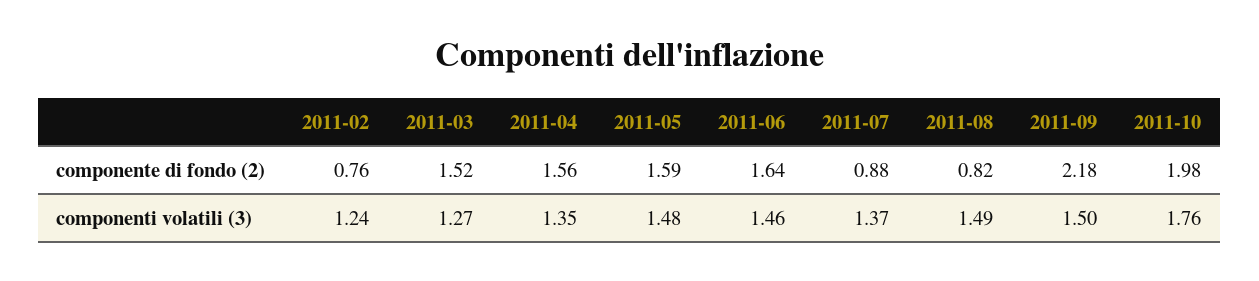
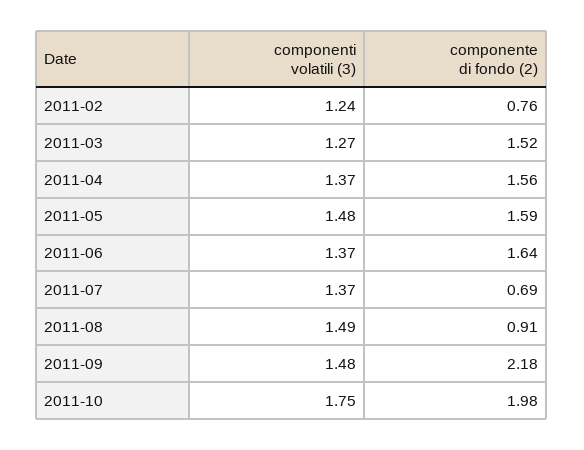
  {
    "2011-02": {
      "componente di fondo (2)": 0.76,
      "componenti volatili (3)": 1.24
    },
    "2011-03": {
      "componente di fondo (2)": 1.52,
      "componenti volatili (3)": 1.27
    },
    "2011-04": {
      "componente di fondo (2)": 1.56,
-     "componenti volatili (3)": 1.35
+     "componenti volatili (3)": 1.37
    },
    "2011-05": {
      "componente di fondo (2)": 1.59,
      "componenti volatili (3)": 1.48
    },
    "2011-06": {
      "componente di fondo (2)": 1.64,
-     "componenti volatili (3)": 1.46
+     "componenti volatili (3)": 1.37
    },
    "2011-07": {
-     "componente di fondo (2)": 0.88,
+     "componente di fondo (2)": 0.69,
      "componenti volatili (3)": 1.37
    },
    "2011-08": {
-     "componente di fondo (2)": 0.82,
+     "componente di fondo (2)": 0.91,
      "componenti volatili (3)": 1.49
    },
    "2011-09": {
      "componente di fondo (2)": 2.18,
-     "componenti volatili (3)": 1.5
+     "componenti volatili (3)": 1.48
    },
    "2011-10": {
      "componente di fondo (2)": 1.98,
-     "componenti volatili (3)": 1.76
+     "componenti volatili (3)": 1.75
    }
  }

